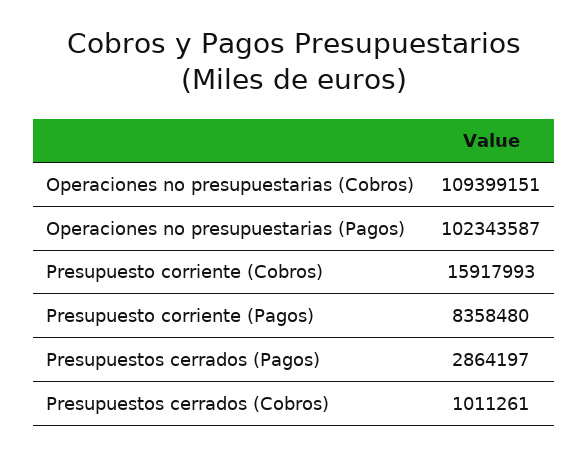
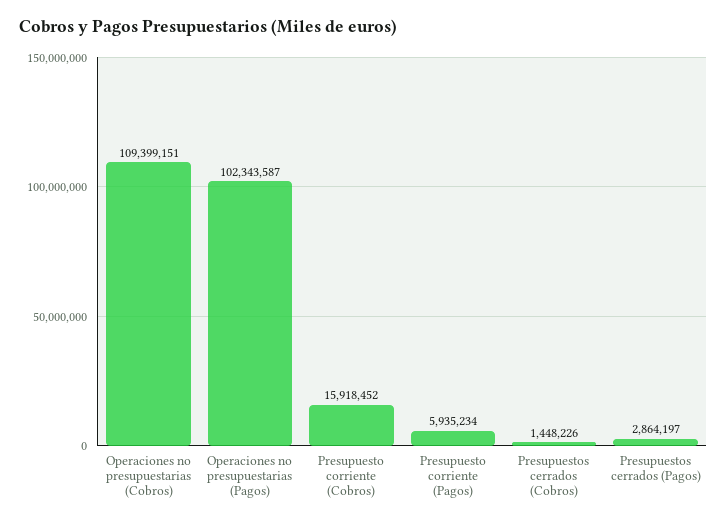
  {
    "Operaciones no presupuestarias (Cobros)": 109399151,
    "Operaciones no presupuestarias (Pagos)": 102343587,
-   "Presupuesto corriente (Cobros)": 15917993,
+   "Presupuesto corriente (Cobros)": 15918452,
-   "Presupuesto corriente (Pagos)": 8358480,
+   "Presupuesto corriente (Pagos)": 5935234,
    "Presupuestos cerrados (Pagos)": 2864197,
-   "Presupuestos cerrados (Cobros)": 1011261
+   "Presupuestos cerrados (Cobros)": 1448226
  }

